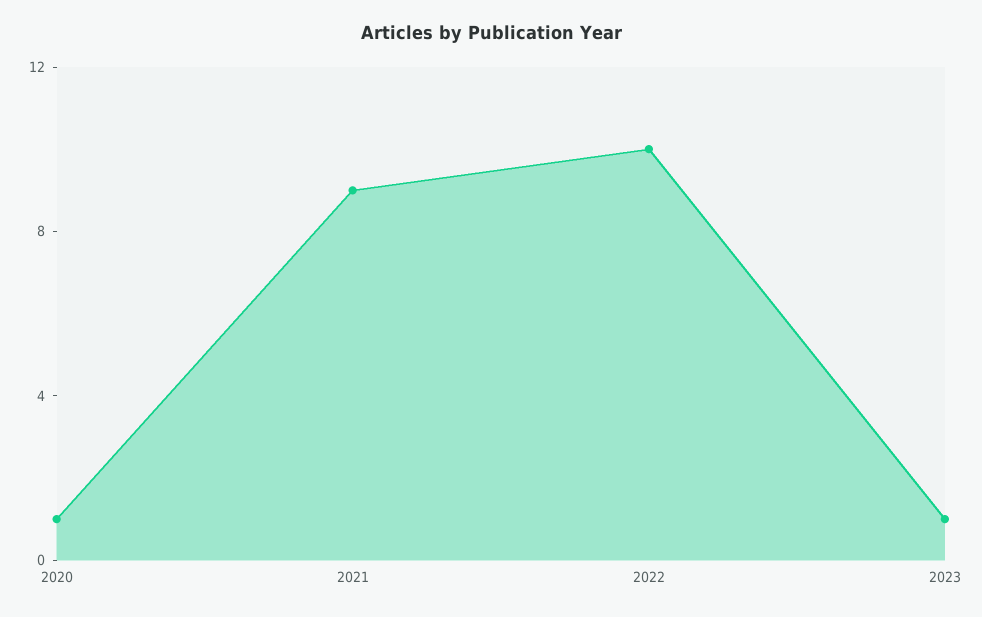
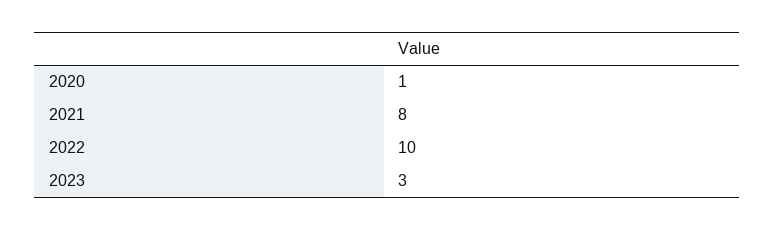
  {
    "2020": 1,
-   "2021": 9,
+   "2021": 8,
    "2022": 10,
-   "2023": 1
+   "2023": 3
  }

